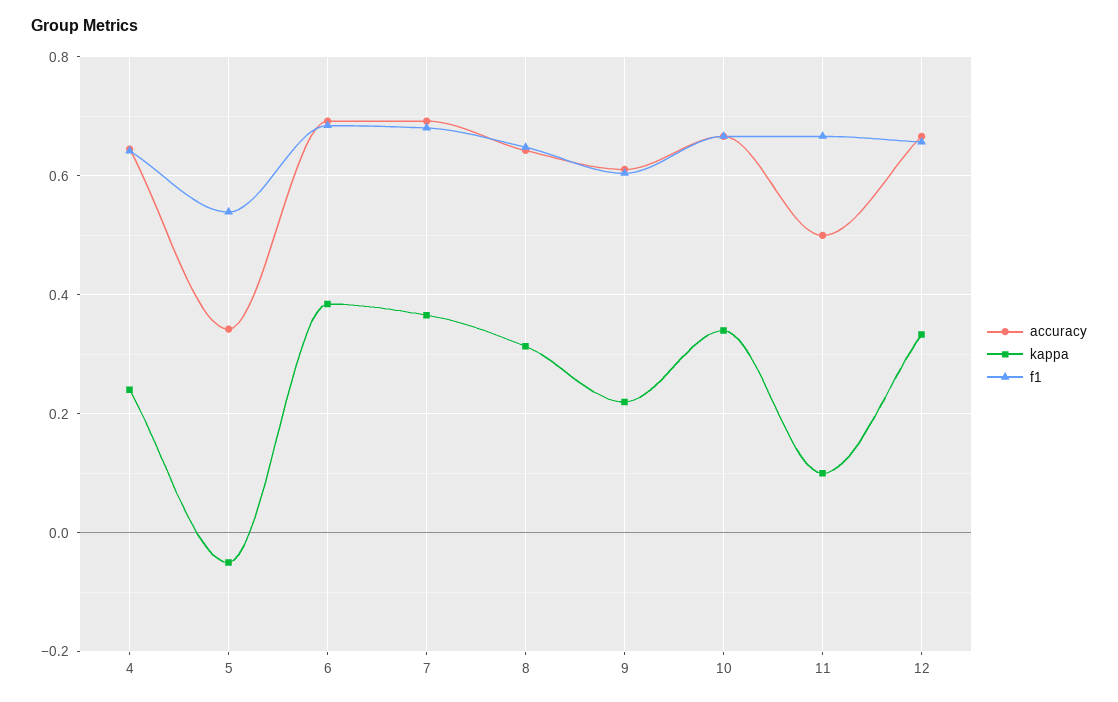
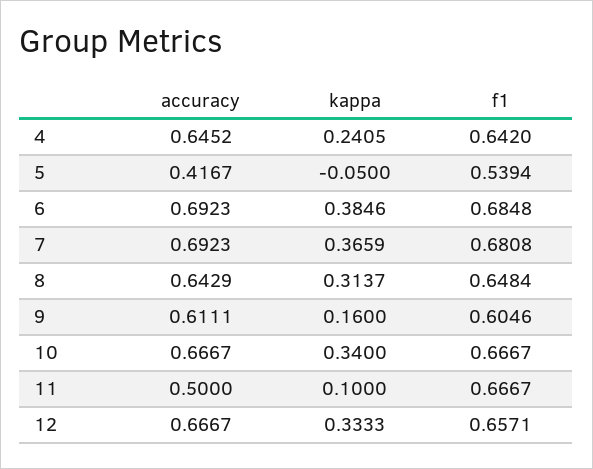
  {
    "accuracy": {
      "4": 0.6452,
-     "5": 0.34,
+     "5": 0.4167,
      "6": 0.6923,
      "7": 0.6923,
      "8": 0.6429,
      "9": 0.6111,
      "10": 0.6667,
      "11": 0.5,
      "12": 0.6667
    },
    "kappa": {
      "4": 0.2405,
      "5": -0.05,
      "6": 0.3846,
      "7": 0.3659,
      "8": 0.3137,
-     "9": 0.22,
+     "9": 0.16,
      "10": 0.34,
      "11": 0.1,
      "12": 0.3333
    },
    "f1": {
      "4": 0.642,
      "5": 0.5394,
      "6": 0.6848,
      "7": 0.6808,
      "8": 0.6484,
      "9": 0.6046,
      "10": 0.6667,
      "11": 0.6667,
      "12": 0.6571
    }
  }

